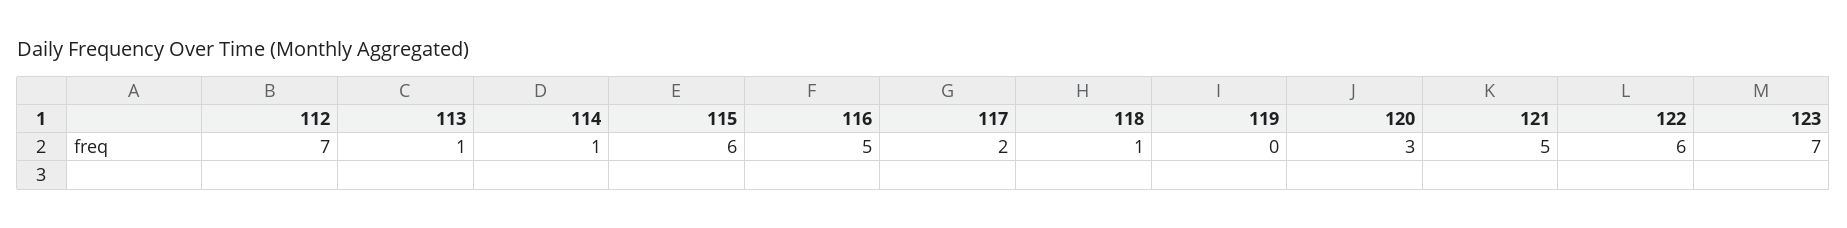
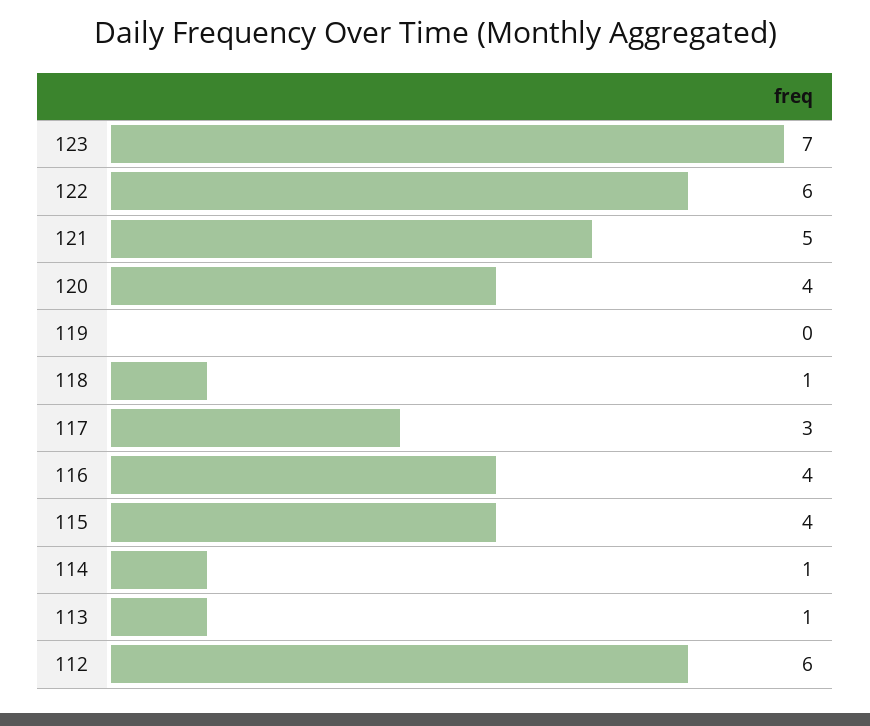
  {
-   "112": 7,
+   "112": 6,
    "113": 1,
    "114": 1,
-   "115": 6,
+   "115": 4,
-   "116": 5,
+   "116": 4,
-   "117": 2,
+   "117": 3,
    "118": 1,
    "119": 0,
-   "120": 3,
+   "120": 4,
    "121": 5,
    "122": 6,
    "123": 7
  }

